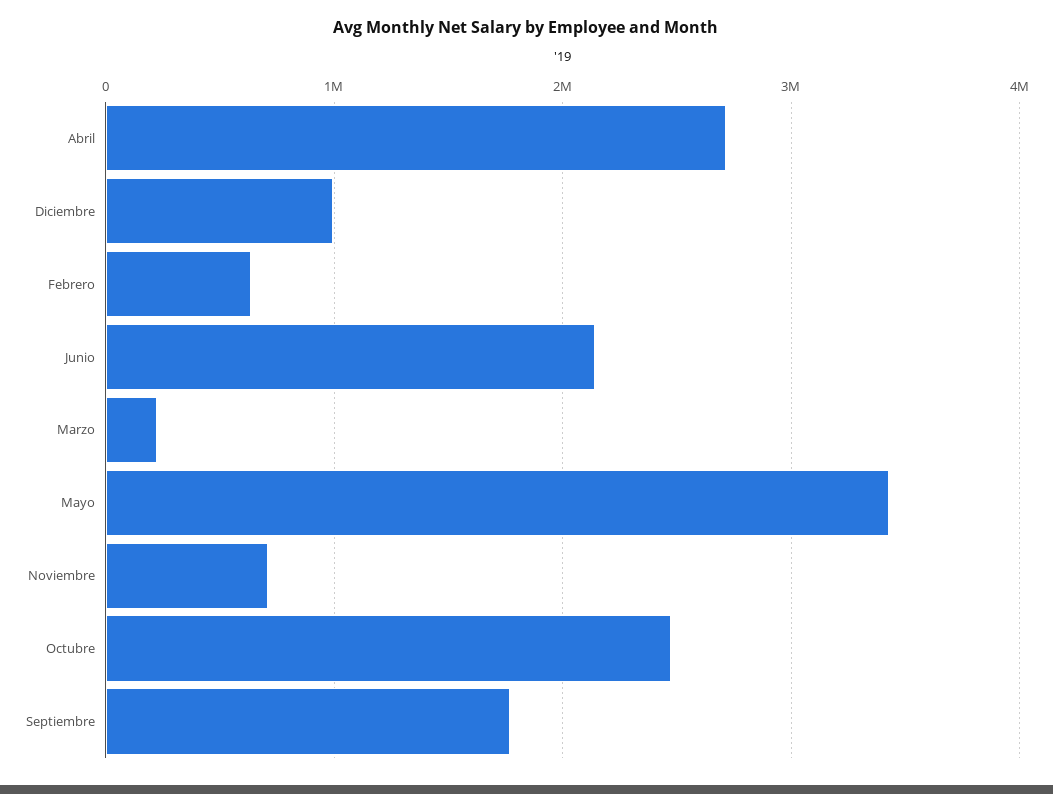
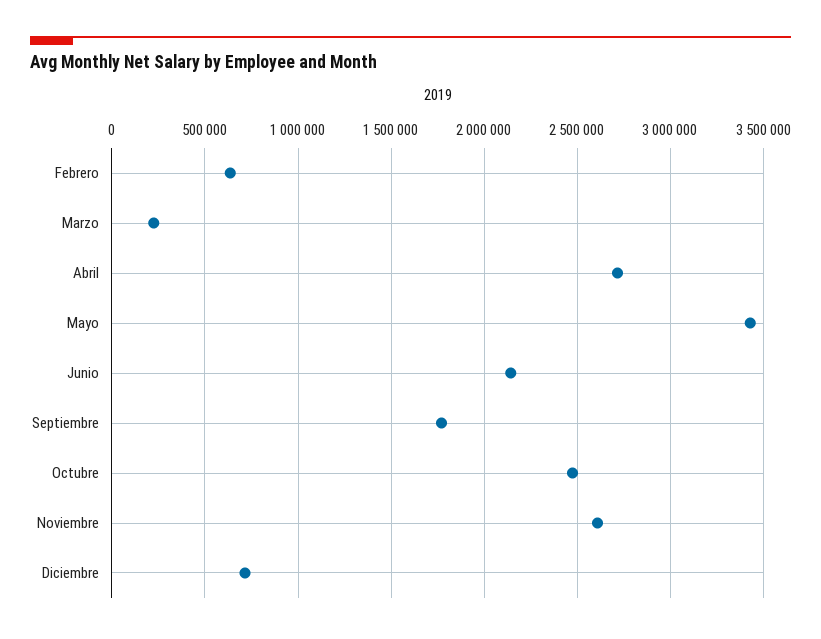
  {
    "Abril": 2700000,
-   "Diciembre": 1000000,
+   "Diciembre": 700000,
    "Febrero": 650000,
    "Junio": 2150000,
    "Marzo": 250000,
    "Mayo": 3450000,
-   "Noviembre": 700000,
+   "Noviembre": 2600000,
    "Octubre": 2450000,
    "Septiembre": 1750000
  }

